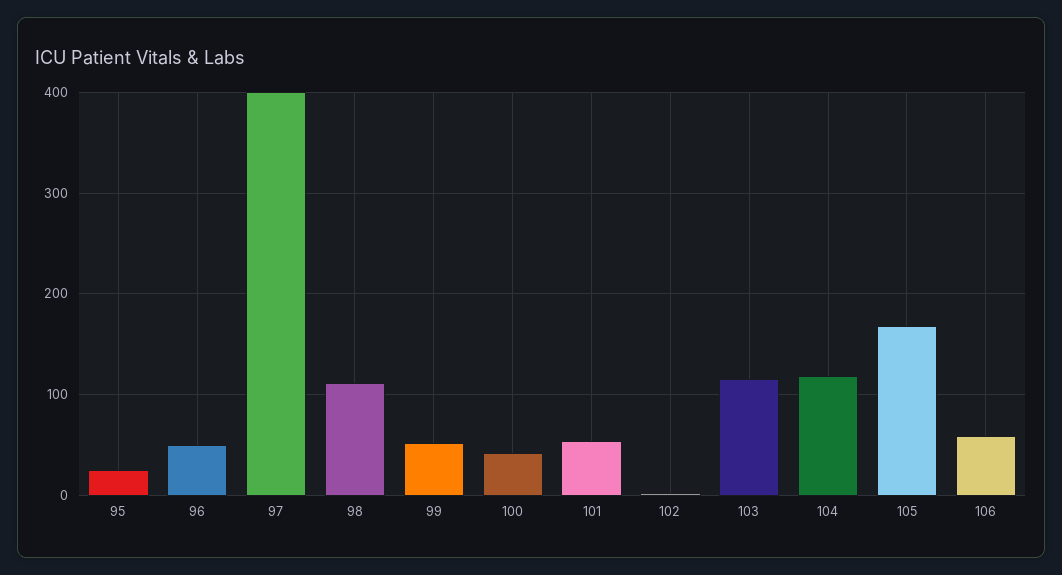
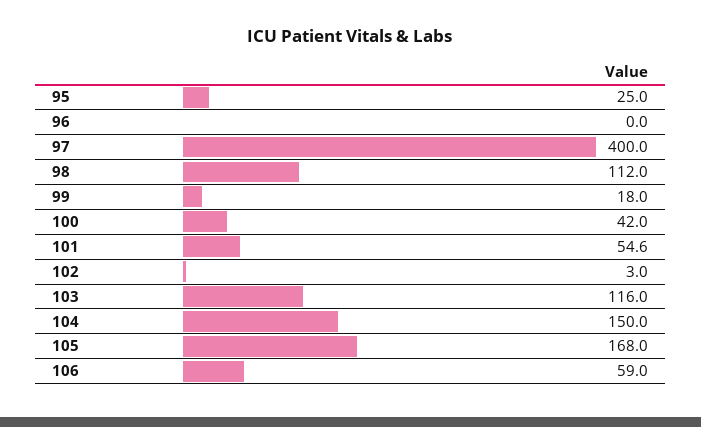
  {
    "95": 25,
-   "96": 50,
+   "96": 0,
    "97": 400,
    "98": 112,
-   "99": 50,
+   "99": 18,
    "100": 42,
    "101": 54.6,
    "102": 3,
    "103": 116,
-   "104": 120,
+   "104": 150,
    "105": 168,
    "106": 59
  }

